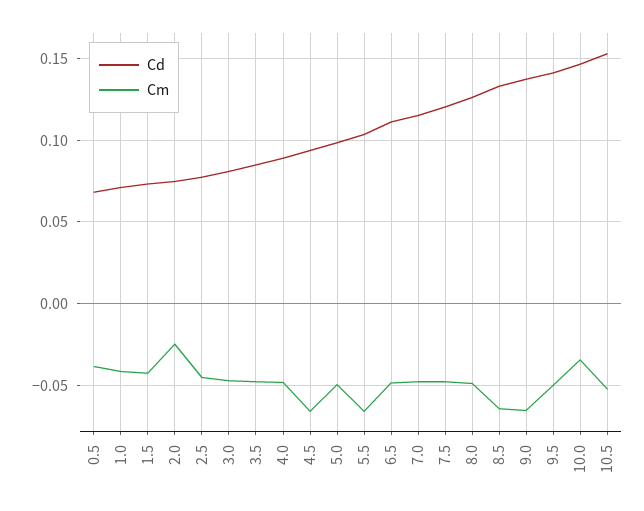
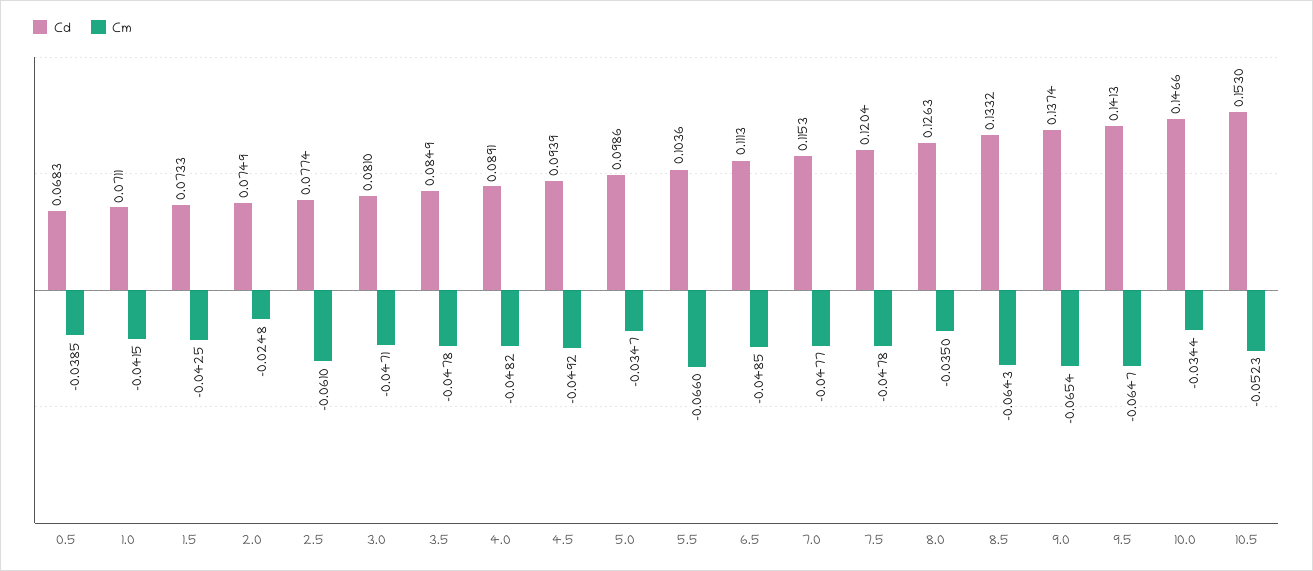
  {
    "Cd": {
      "0.5": 0.0683,
      "1.0": 0.0711,
      "1.5": 0.0733,
      "2.0": 0.0749,
      "2.5": 0.0774,
      "3.0": 0.081,
      "3.5": 0.0849,
      "4.0": 0.0891,
      "4.5": 0.0939,
      "5.0": 0.0986,
      "5.5": 0.1036,
      "6.5": 0.1113,
      "7.0": 0.1153,
      "7.5": 0.1204,
      "8.0": 0.1263,
      "8.5": 0.1332,
      "9.0": 0.1374,
      "9.5": 0.1413,
      "10.0": 0.1466,
      "10.5": 0.153
    },
    "Cm": {
      "0.5": -0.0385,
      "1.0": -0.0415,
      "1.5": -0.0425,
      "2.0": -0.0248,
-     "2.5": -0.045,
+     "2.5": -0.061,
      "3.0": -0.0471,
      "3.5": -0.0478,
      "4.0": -0.0482,
-     "4.5": -0.065,
+     "4.5": -0.0492,
-     "5.0": -0.05,
+     "5.0": -0.0347,
      "5.5": -0.066,
      "6.5": -0.0485,
      "7.0": -0.0477,
      "7.5": -0.0478,
-     "8.0": -0.05,
+     "8.0": -0.035,
      "8.5": -0.0643,
      "9.0": -0.0654,
-     "9.5": -0.05,
+     "9.5": -0.0647,
      "10.0": -0.0344,
      "10.5": -0.0523
    }
  }

